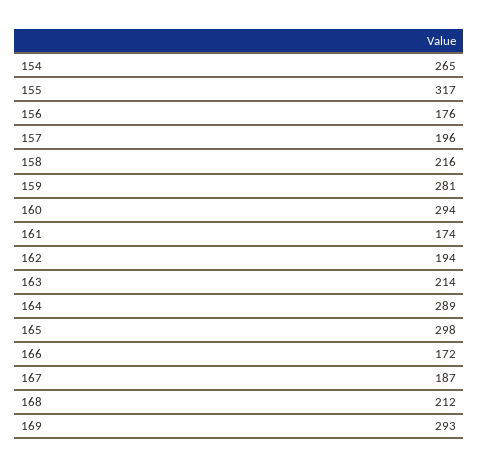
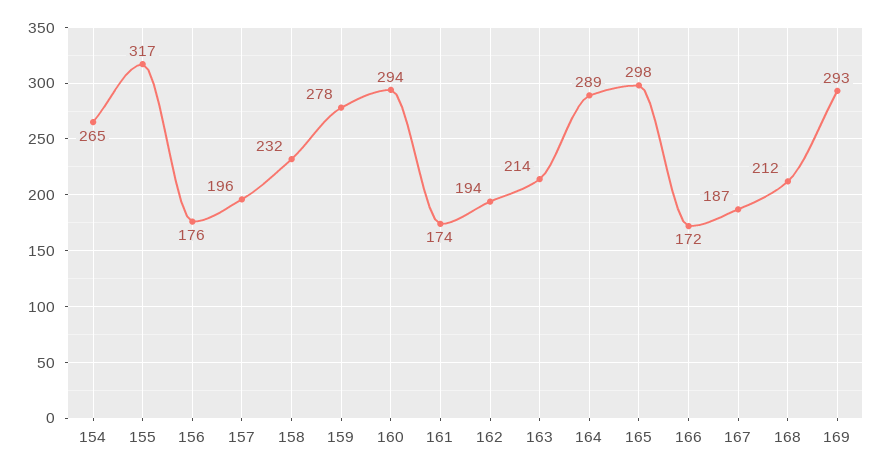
  {
    "154": 265,
    "155": 317,
    "156": 176,
    "157": 196,
-   "158": 216,
+   "158": 232,
-   "159": 281,
+   "159": 278,
    "160": 294,
    "161": 174,
    "162": 194,
    "163": 214,
    "164": 289,
    "165": 298,
    "166": 172,
    "167": 187,
    "168": 212,
    "169": 293
  }

